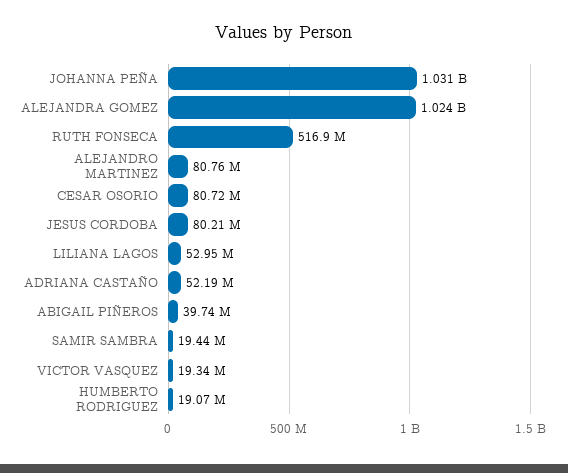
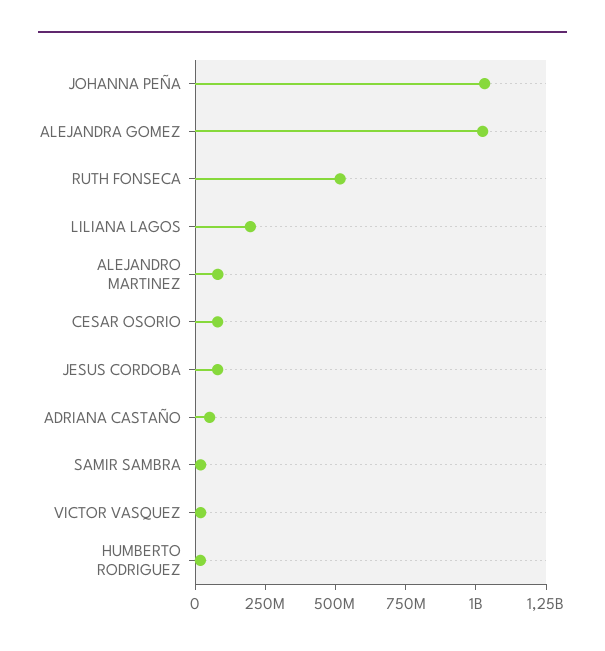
  {
    "JOHANNA PEÑA": 1031000000,
    "ALEJANDRA GOMEZ": 1024000000,
    "RUTH FONSECA": 516900000,
    "ALEJANDRO MARTINEZ": 80760000,
    "CESAR OSORIO": 80720000,
    "JESUS CORDOBA": 80210000,
-   "LILIANA LAGOS": 52950000,
+   "LILIANA LAGOS": 200000000,
    "ADRIANA CASTAÑO": 52190000,
-   "ABIGAIL PIÑEROS": 39740000,
    "SAMIR SAMBRA": 19440000,
    "VICTOR VASQUEZ": 19340000,
    "HUMBERTO RODRIGUEZ": 19070000
  }

